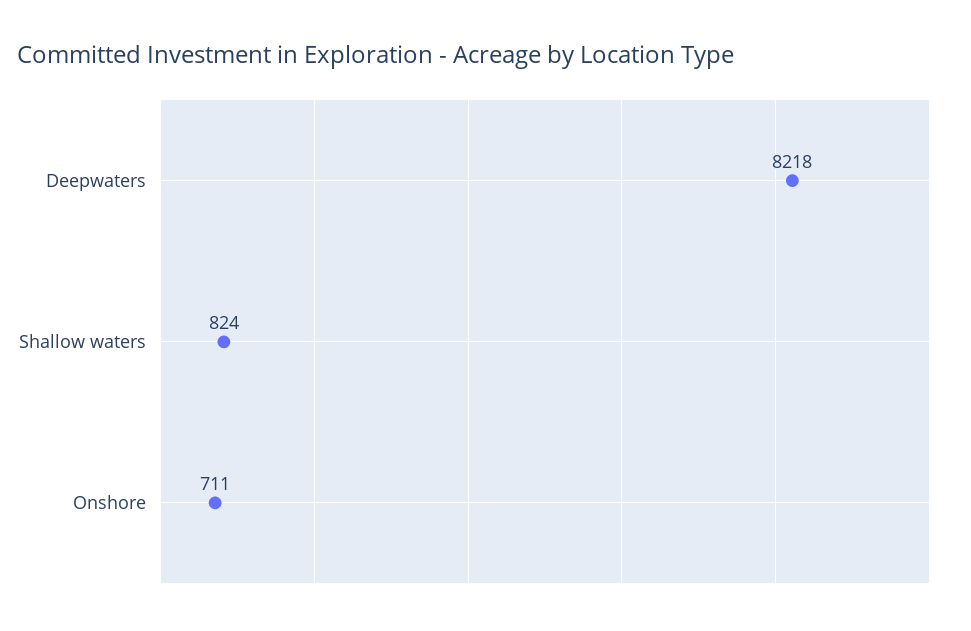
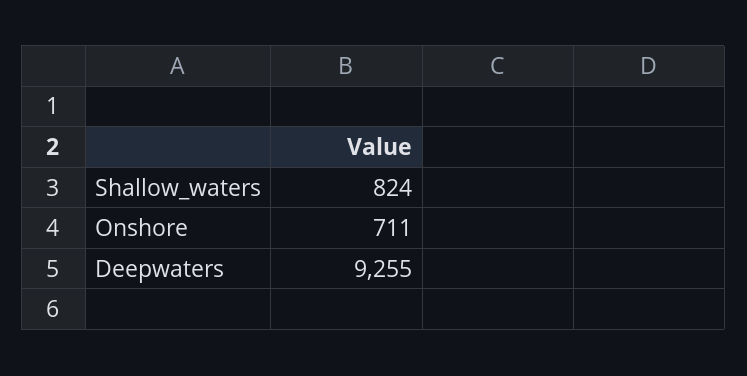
  {
-   "Deepwaters": 8218,
+   "Deepwaters": 9255,
    "Shallow waters": 824,
    "Onshore": 711
  }

